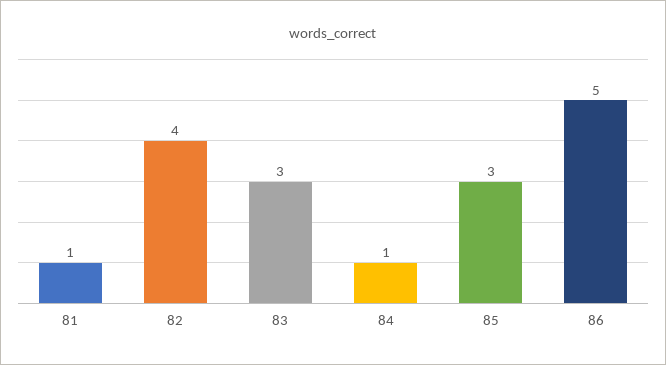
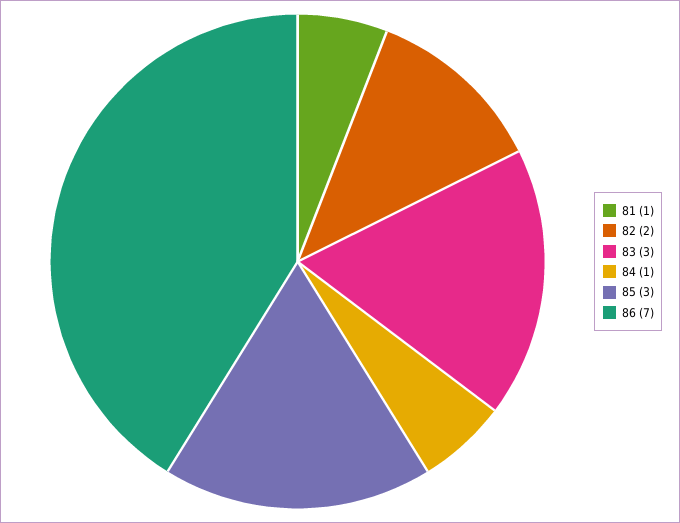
  {
    "81": 1,
-   "82": 4,
+   "82": 2,
    "83": 3,
    "84": 1,
    "85": 3,
-   "86": 5
+   "86": 7
  }

